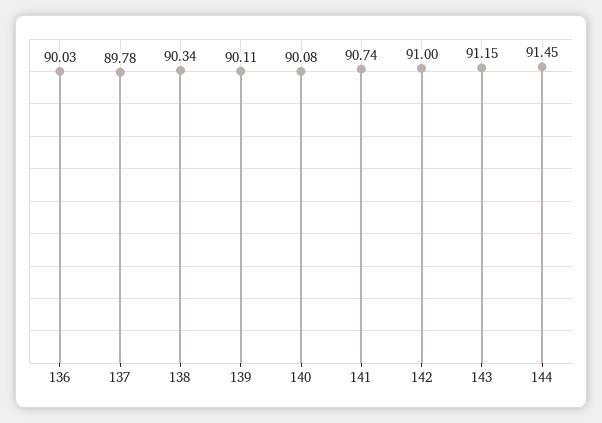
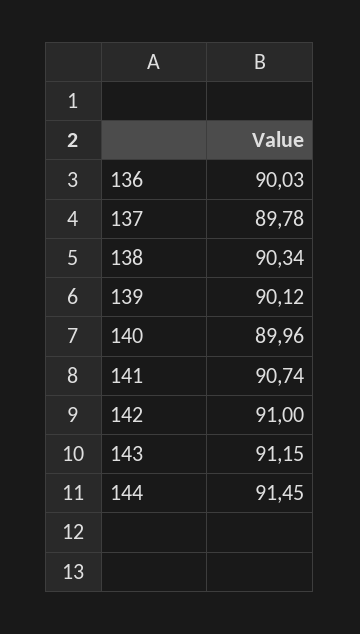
  {
    "136": 90.03,
    "137": 89.78,
    "138": 90.34,
-   "139": 90.11,
+   "139": 90.12,
-   "140": 90.08,
+   "140": 89.96,
    "141": 90.74,
    "142": 91,
    "143": 91.15,
    "144": 91.45
  }

